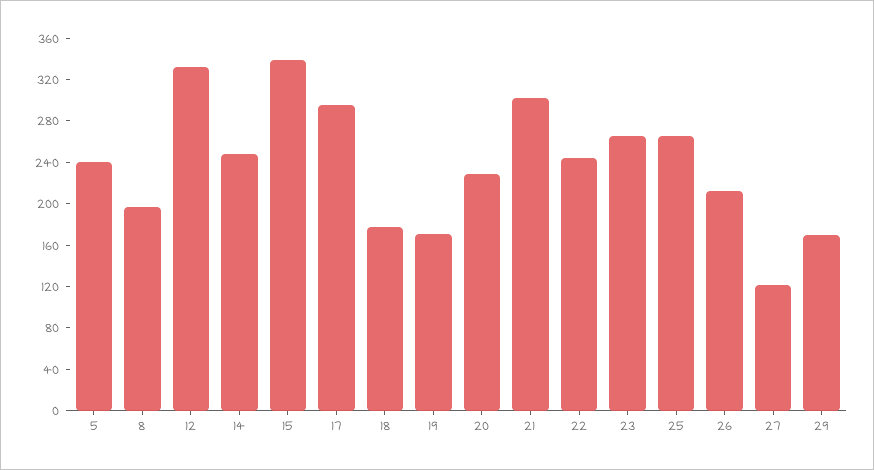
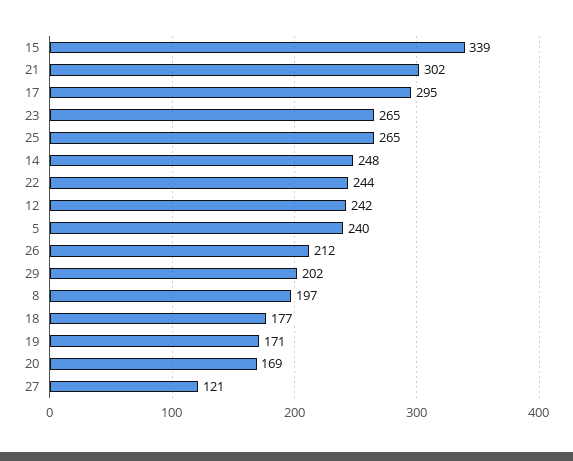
  {
    "5": 240,
    "8": 197,
-   "12": 330,
+   "12": 242,
    "14": 248,
    "15": 339,
    "17": 295,
    "18": 177,
    "19": 171,
-   "20": 230,
+   "20": 169,
    "21": 302,
    "22": 244,
    "23": 265,
    "25": 265,
    "26": 212,
    "27": 121,
-   "29": 170
+   "29": 202
  }

